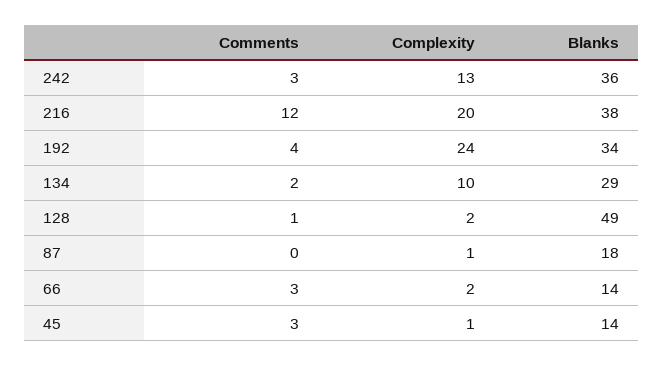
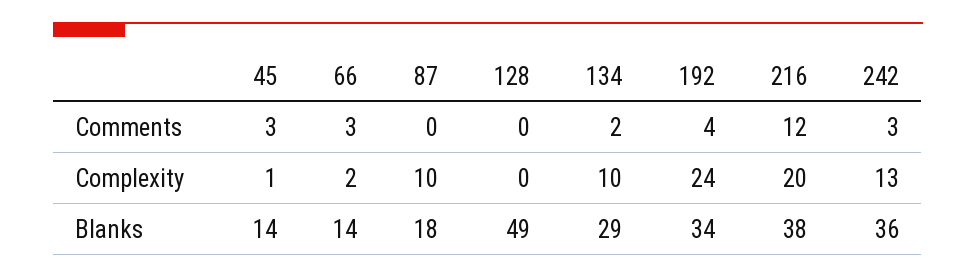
  {
    "Comments": {
      "242": 3,
      "216": 12,
      "192": 4,
      "134": 2,
-     "128": 1,
+     "128": 0,
      "87": 0,
      "66": 3,
      "45": 3
    },
    "Complexity": {
      "242": 13,
      "216": 20,
      "192": 24,
      "134": 10,
-     "128": 2,
+     "128": 0,
-     "87": 1,
+     "87": 10,
      "66": 2,
      "45": 1
    },
    "Blanks": {
      "242": 36,
      "216": 38,
      "192": 34,
      "134": 29,
      "128": 49,
      "87": 18,
      "66": 14,
      "45": 14
    }
  }

